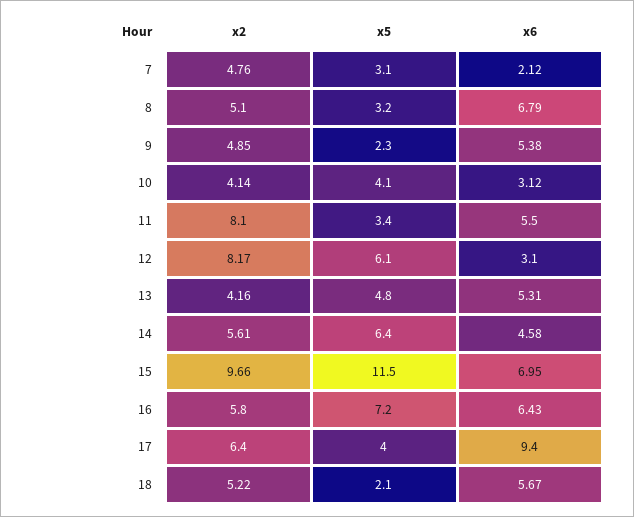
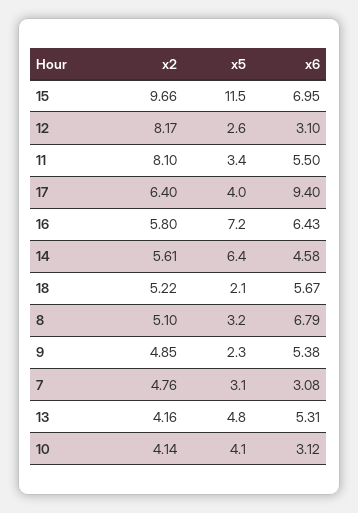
  {
    "x2": {
      "7": 4.76,
      "8": 5.1,
      "9": 4.85,
      "10": 4.14,
      "11": 8.1,
      "12": 8.17,
      "13": 4.16,
      "14": 5.61,
      "15": 9.66,
      "16": 5.8,
      "17": 6.4,
      "18": 5.22
    },
    "x5": {
      "7": 3.1,
      "8": 3.2,
      "9": 2.3,
      "10": 4.1,
      "11": 3.4,
-     "12": 6.1,
+     "12": 2.6,
      "13": 4.8,
      "14": 6.4,
      "15": 11.5,
      "16": 7.2,
      "17": 4,
      "18": 2.1
    },
    "x6": {
-     "7": 2.12,
+     "7": 3.08,
      "8": 6.79,
      "9": 5.38,
      "10": 3.12,
      "11": 5.5,
      "12": 3.1,
      "13": 5.31,
      "14": 4.58,
      "15": 6.95,
      "16": 6.43,
      "17": 9.4,
      "18": 5.67
    }
  }

